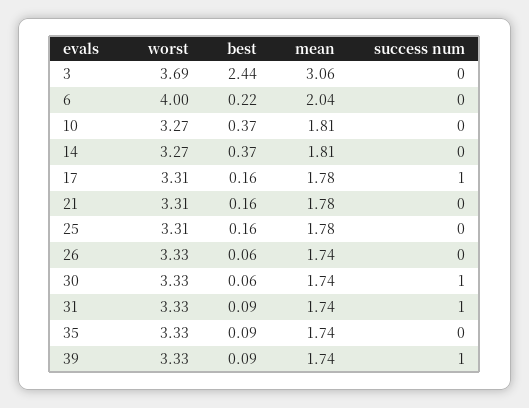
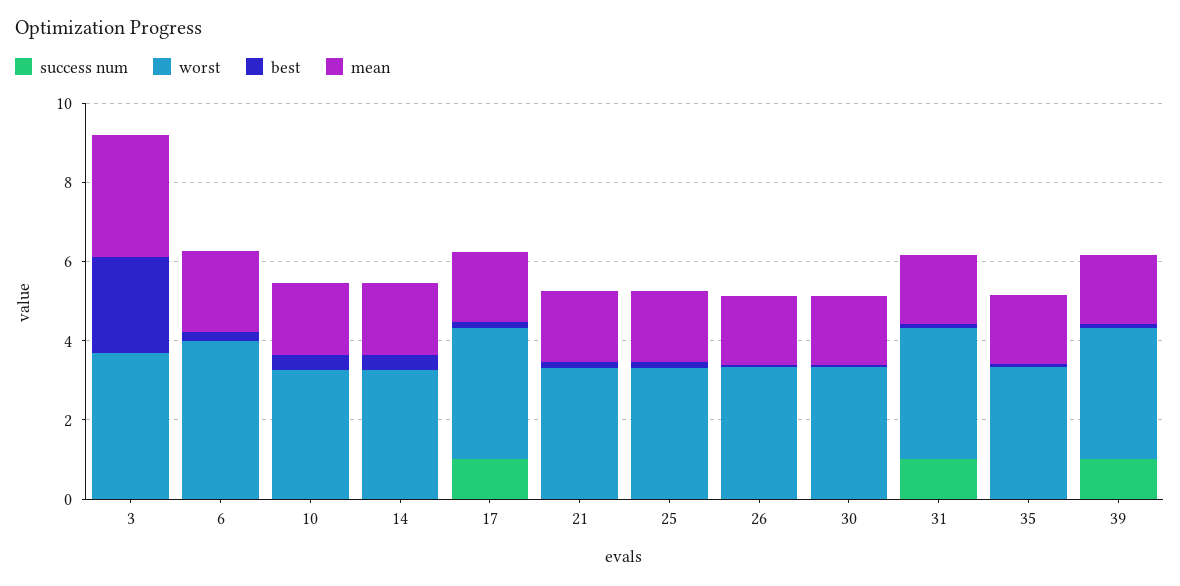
  {
    "worst": {
      "3": 3.69,
      "6": 4,
      "10": 3.27,
      "14": 3.27,
      "17": 3.31,
      "21": 3.31,
      "25": 3.31,
      "26": 3.33,
      "30": 3.33,
      "31": 3.33,
      "35": 3.33,
      "39": 3.33
    },
    "best": {
      "3": 2.44,
      "6": 0.22,
      "10": 0.37,
      "14": 0.37,
      "17": 0.16,
      "21": 0.16,
      "25": 0.16,
      "26": 0.06,
      "30": 0.06,
      "31": 0.09,
      "35": 0.09,
      "39": 0.09
    },
    "mean": {
      "3": 3.06,
      "6": 2.04,
      "10": 1.81,
      "14": 1.81,
      "17": 1.78,
      "21": 1.78,
      "25": 1.78,
      "26": 1.74,
      "30": 1.74,
      "31": 1.74,
      "35": 1.74,
      "39": 1.74
    },
    "success num": {
      "3": 0,
      "6": 0,
      "10": 0,
      "14": 0,
      "17": 1,
      "21": 0,
      "25": 0,
      "26": 0,
-     "30": 1,
+     "30": 0,
      "31": 1,
      "35": 0,
      "39": 1
    }
  }

